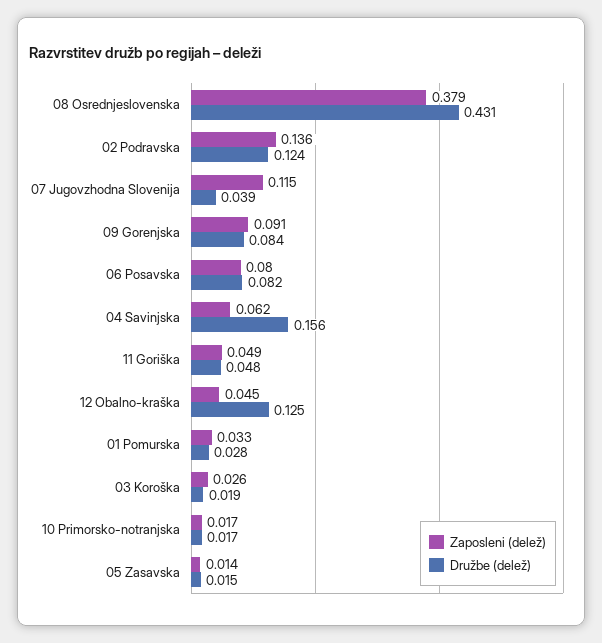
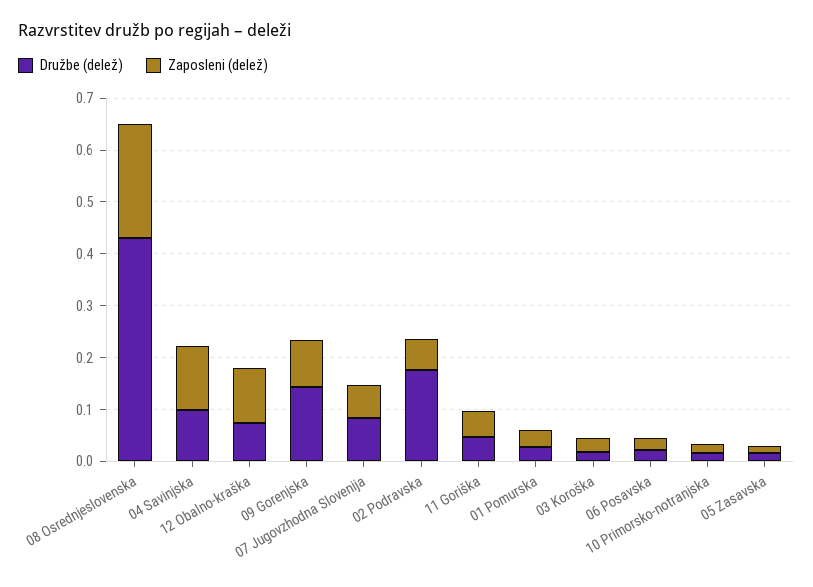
  {
    "Zaposleni (delež)": {
-     "08 Osrednjeslovenska": 0.379,
+     "08 Osrednjeslovenska": 0.22,
-     "02 Podravska": 0.136,
+     "02 Podravska": 0.06,
-     "07 Jugovzhodna Slovenija": 0.115,
+     "07 Jugovzhodna Slovenija": 0.06,
      "09 Gorenjska": 0.091,
-     "06 Posavska": 0.08,
+     "06 Posavska": 0.02,
-     "04 Savinjska": 0.062,
+     "04 Savinjska": 0.12,
      "11 Goriška": 0.049,
-     "12 Obalno-kraška": 0.045,
+     "12 Obalno-kraška": 0.1,
      "01 Pomurska": 0.033,
      "03 Koroška": 0.026,
      "10 Primorsko-notranjska": 0.017,
      "05 Zasavska": 0.014
    },
    "Družbe (delež)": {
      "08 Osrednjeslovenska": 0.431,
-     "02 Podravska": 0.124,
+     "02 Podravska": 0.18,
-     "07 Jugovzhodna Slovenija": 0.039,
+     "07 Jugovzhodna Slovenija": 0.08,
-     "09 Gorenjska": 0.084,
+     "09 Gorenjska": 0.14,
-     "06 Posavska": 0.082,
+     "06 Posavska": 0.02,
-     "04 Savinjska": 0.156,
+     "04 Savinjska": 0.1,
      "11 Goriška": 0.048,
-     "12 Obalno-kraška": 0.125,
+     "12 Obalno-kraška": 0.08,
      "01 Pomurska": 0.028,
      "03 Koroška": 0.019,
      "10 Primorsko-notranjska": 0.017,
      "05 Zasavska": 0.015
    }
  }

